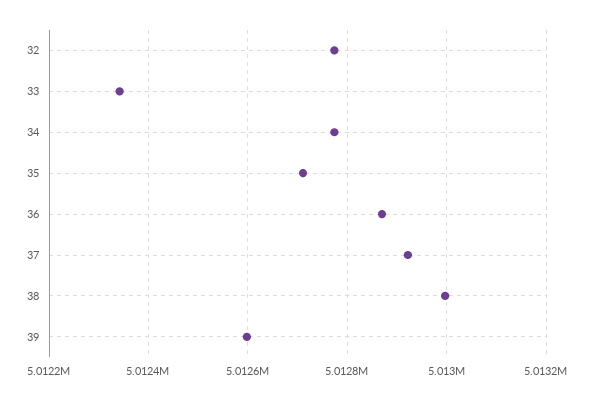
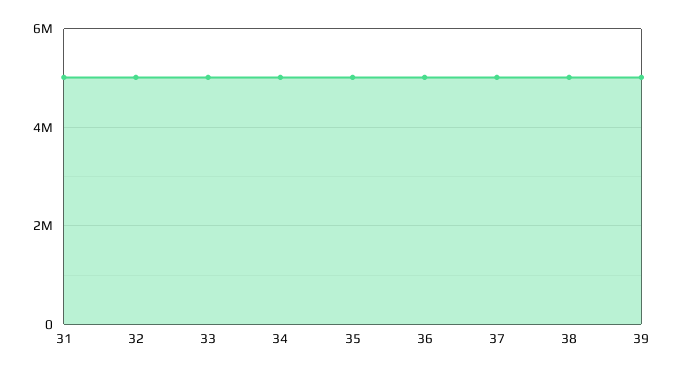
  {
    "32": 5012780,
    "33": 5012340,
    "34": 5012780,
    "35": 5012720,
    "36": 5012880,
    "37": 5012920,
    "38": 5013000,
-   "39": 5012600
+   "39": 5012600,
+   "31": 5000000
  }

